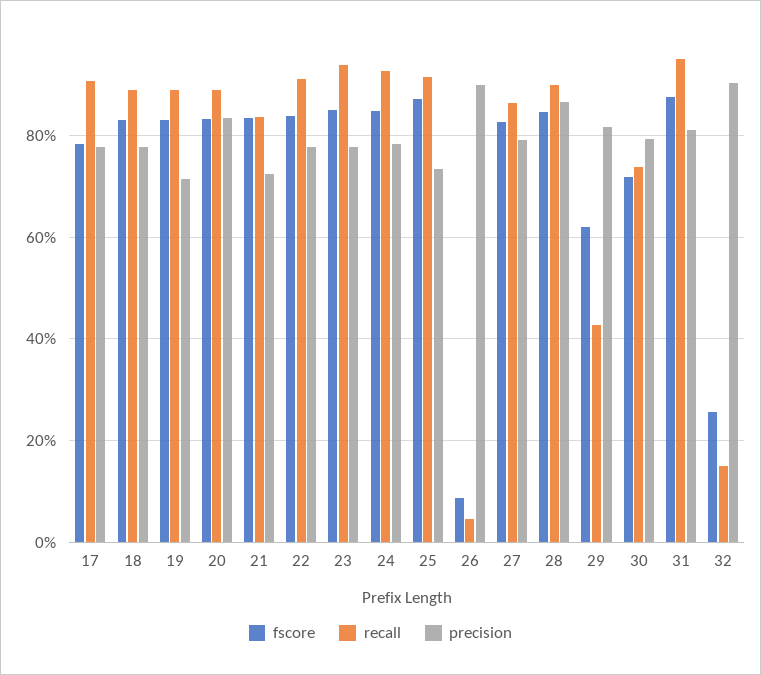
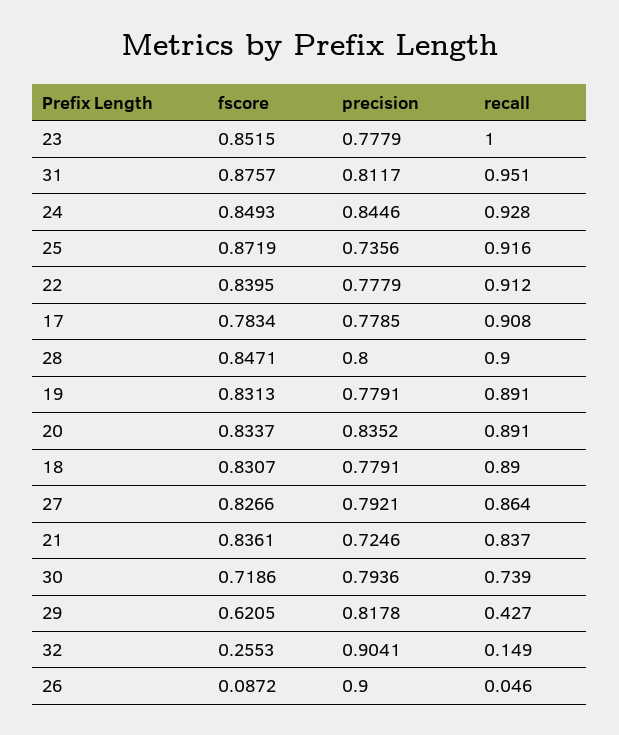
  {
    "fscore": {
      "17": 0.7834,
      "18": 0.8307,
      "19": 0.8313,
      "20": 0.8337,
      "21": 0.8361,
      "22": 0.8395,
      "23": 0.8515,
      "24": 0.8493,
      "25": 0.8719,
      "26": 0.0872,
      "27": 0.8266,
      "28": 0.8471,
      "29": 0.6205,
      "30": 0.7186,
      "31": 0.8757,
      "32": 0.2553
    },
    "recall": {
      "17": 0.908,
      "18": 0.89,
      "19": 0.891,
      "20": 0.891,
      "21": 0.837,
      "22": 0.912,
-     "23": 0.94,
+     "23": 1,
      "24": 0.928,
      "25": 0.916,
      "26": 0.046,
      "27": 0.864,
      "28": 0.9,
      "29": 0.427,
      "30": 0.739,
      "31": 0.951,
      "32": 0.149
    },
    "precision": {
      "17": 0.7785,
      "18": 0.7791,
-     "19": 0.72,
+     "19": 0.7791,
      "20": 0.8352,
      "21": 0.7246,
      "22": 0.7779,
      "23": 0.7779,
-     "24": 0.78,
+     "24": 0.8446,
      "25": 0.7356,
      "26": 0.9,
      "27": 0.7921,
-     "28": 0.86,
+     "28": 0.8,
      "29": 0.8178,
      "30": 0.7936,
      "31": 0.8117,
      "32": 0.9041
    }
  }

